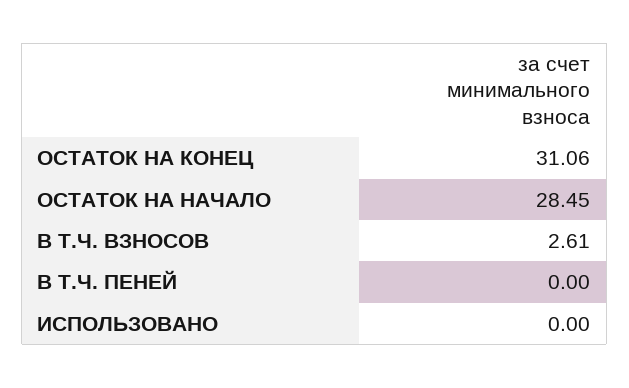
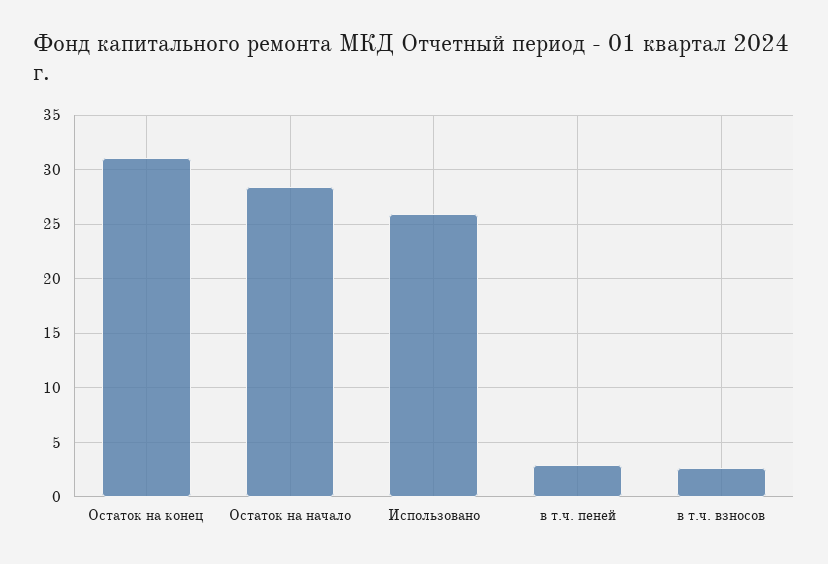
  {
    "ОСТАТОК НА КОНЕЦ": 31.06,
    "ОСТАТОК НА НАЧАЛО": 28.45,
    "В Т.Ч. ВЗНОСОВ": 2.61,
-   "В Т.Ч. ПЕНЕЙ": 0,
+   "В Т.Ч. ПЕНЕЙ": 3,
-   "ИСПОЛЬЗОВАНО": 0
+   "ИСПОЛЬЗОВАНО": 26
  }

